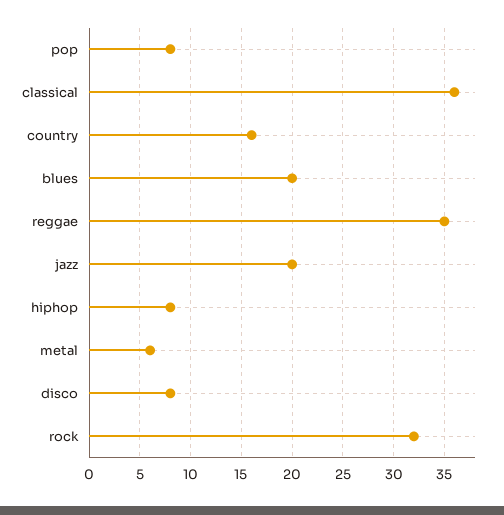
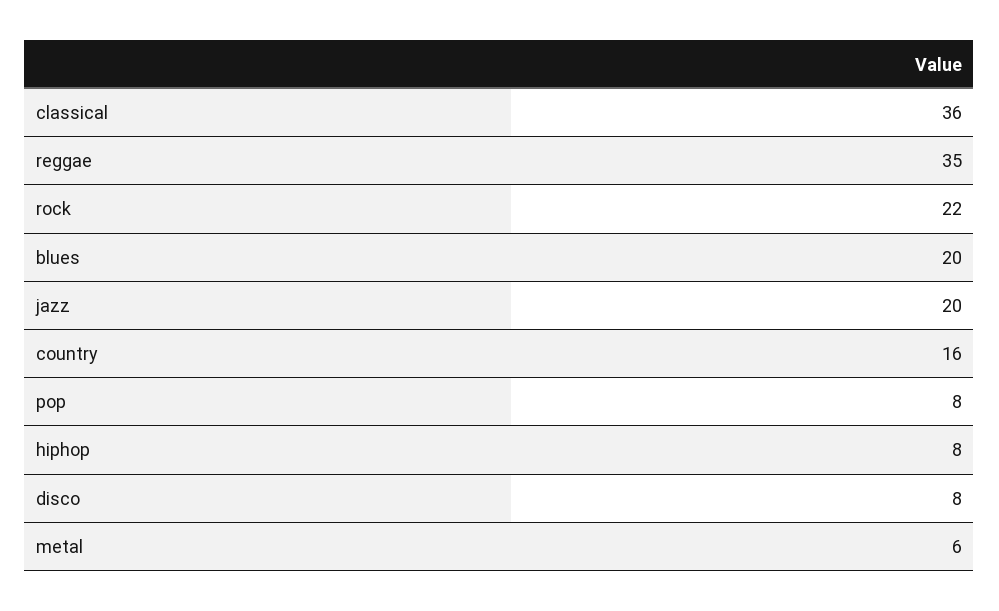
  {
    "pop": 8,
    "classical": 36,
    "country": 16,
    "blues": 20,
    "reggae": 35,
    "jazz": 20,
    "hiphop": 8,
    "metal": 6,
    "disco": 8,
-   "rock": 32
+   "rock": 22
  }

